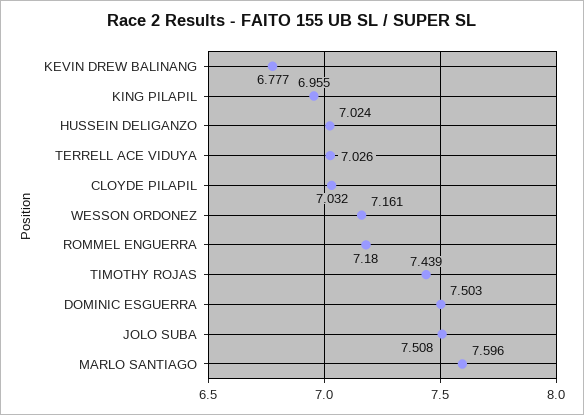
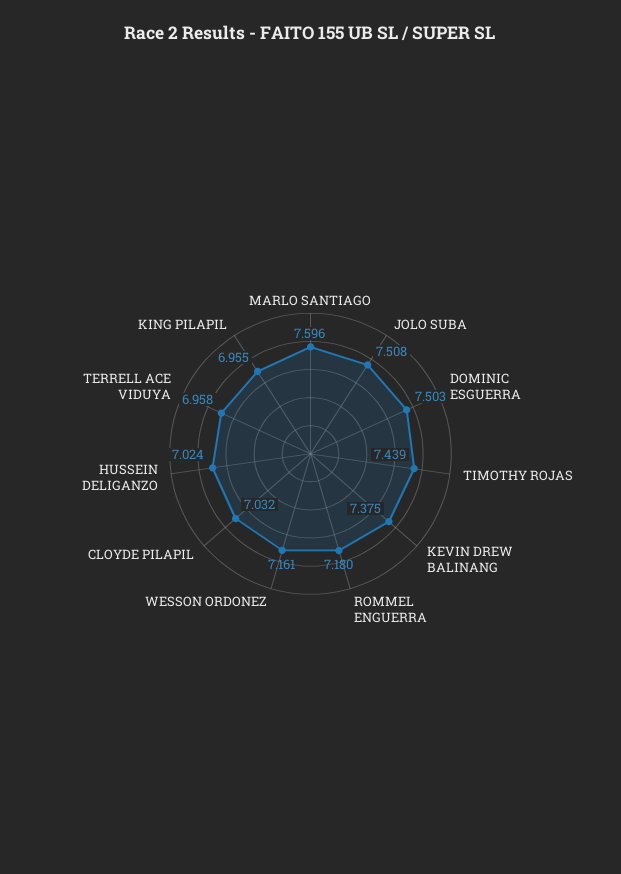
  {
-   "KEVIN DREW BALINANG": 6.777,
+   "KEVIN DREW BALINANG": 7.375,
    "KING PILAPIL": 6.955,
    "HUSSEIN DELIGANZO": 7.024,
-   "TERRELL ACE VIDUYA": 7.026,
+   "TERRELL ACE VIDUYA": 6.958,
    "CLOYDE PILAPIL": 7.032,
    "WESSON ORDONEZ": 7.161,
    "ROMMEL ENGUERRA": 7.18,
    "TIMOTHY ROJAS": 7.439,
    "DOMINIC ESGUERRA": 7.503,
    "JOLO SUBA": 7.508,
    "MARLO SANTIAGO": 7.596
  }

